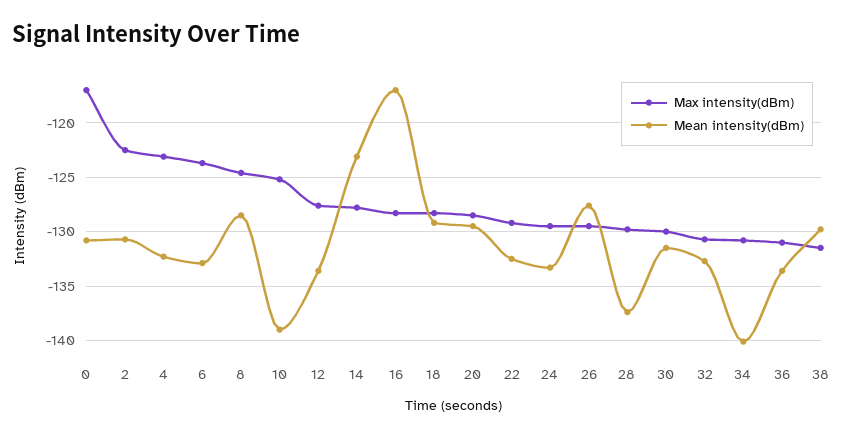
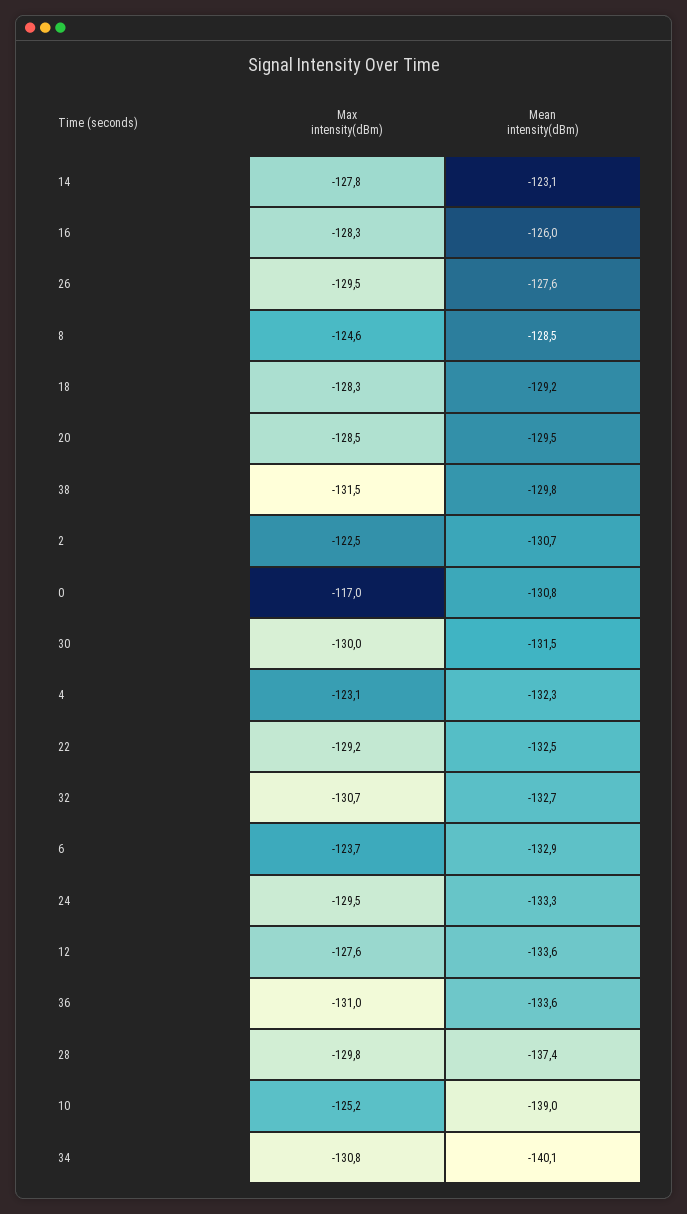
  {
    "Max intensity(dBm)": {
      "0": -117,
      "2": -122.5,
      "4": -123.1,
      "6": -123.7,
      "8": -124.6,
      "10": -125.2,
      "12": -127.6,
      "14": -127.8,
      "16": -128.3,
      "18": -128.3,
      "20": -128.5,
      "22": -129.2,
      "24": -129.5,
      "26": -129.5,
      "28": -129.8,
      "30": -130,
      "32": -130.7,
      "34": -130.8,
      "36": -131,
      "38": -131.5
    },
    "Mean intensity(dBm)": {
      "0": -130.8,
      "2": -130.7,
      "4": -132.3,
      "6": -132.9,
      "8": -128.5,
      "10": -139,
      "12": -133.6,
      "14": -123.1,
-     "16": -117,
+     "16": -126,
      "18": -129.2,
      "20": -129.5,
      "22": -132.5,
      "24": -133.3,
      "26": -127.6,
      "28": -137.4,
      "30": -131.5,
      "32": -132.7,
      "34": -140.1,
      "36": -133.6,
      "38": -129.8
    }
  }

